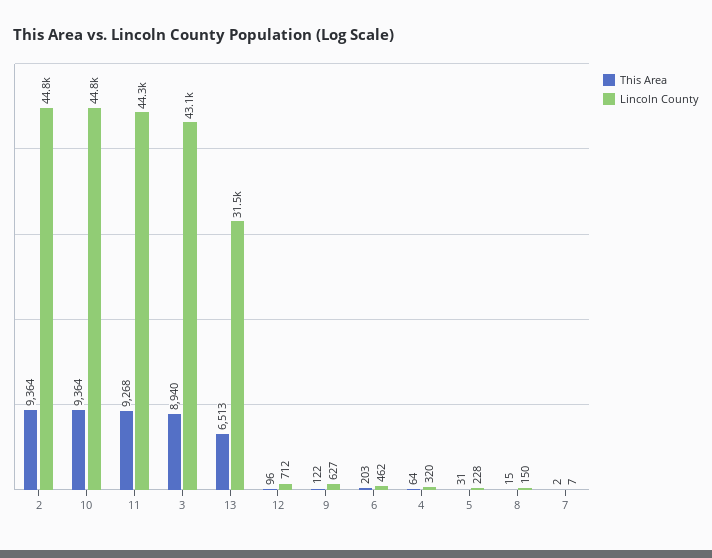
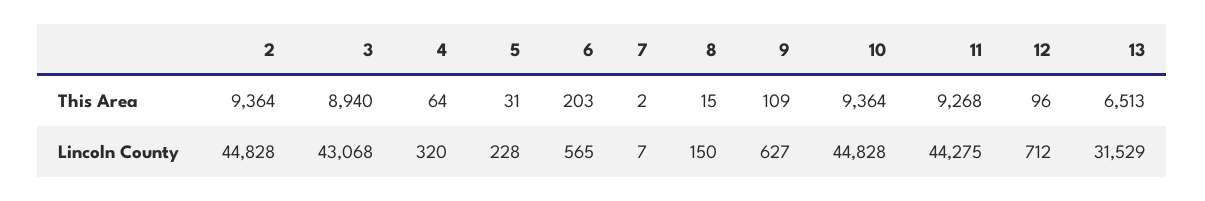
  {
    "This Area": {
      "2": 9364,
      "10": 9364,
      "11": 9268,
      "3": 8940,
      "13": 6513,
      "12": 96,
-     "9": 122,
+     "9": 109,
      "6": 203,
      "4": 64,
      "5": 31,
      "8": 15,
      "7": 2
    },
    "Lincoln County": {
      "2": 44828,
      "10": 44828,
      "11": 44275,
      "3": 43068,
      "13": 31529,
      "12": 712,
      "9": 627,
-     "6": 462,
+     "6": 565,
      "4": 320,
      "5": 228,
      "8": 150,
      "7": 7
    }
  }

